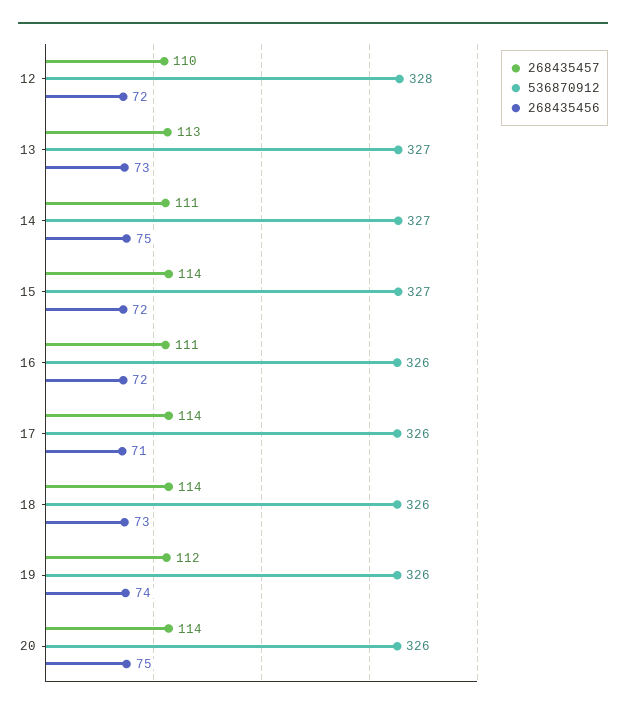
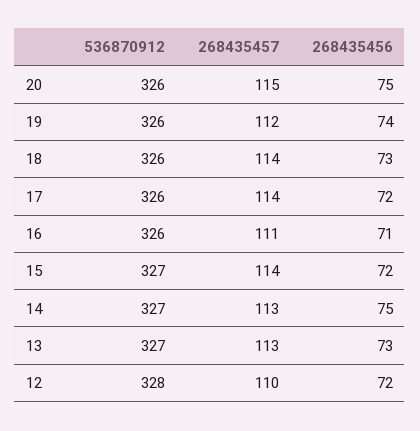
  {
    "268435457": {
      "12": 110,
      "13": 113,
-     "14": 111,
+     "14": 113,
      "15": 114,
      "16": 111,
      "17": 114,
      "18": 114,
      "19": 112,
-     "20": 114
+     "20": 115
    },
    "536870912": {
      "12": 328,
      "13": 327,
      "14": 327,
      "15": 327,
      "16": 326,
      "17": 326,
      "18": 326,
      "19": 326,
      "20": 326
    },
    "268435456": {
      "12": 72,
      "13": 73,
      "14": 75,
      "15": 72,
-     "16": 72,
+     "16": 71,
-     "17": 71,
+     "17": 72,
      "18": 73,
      "19": 74,
      "20": 75
    }
  }

